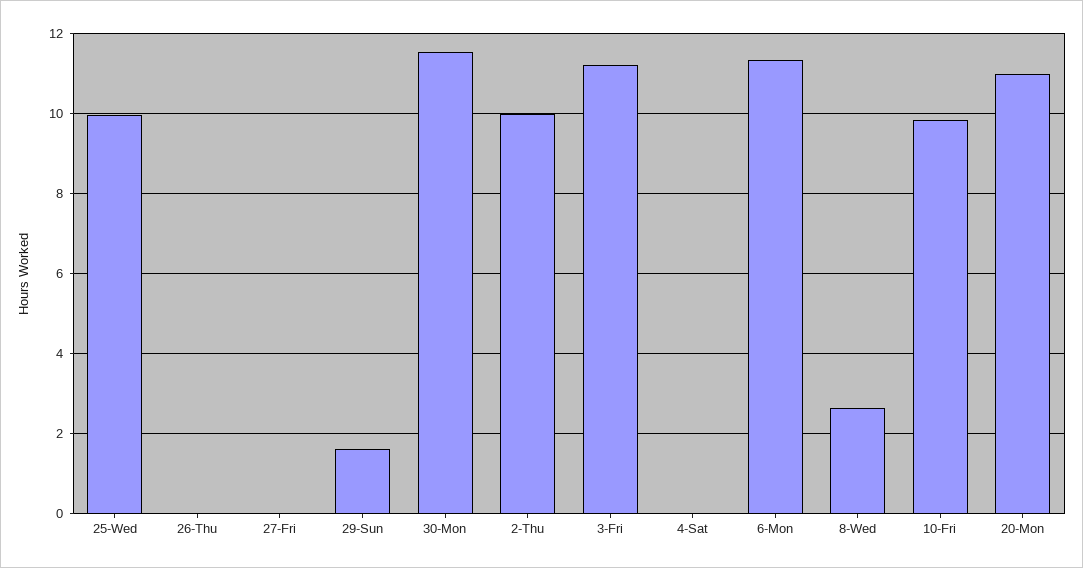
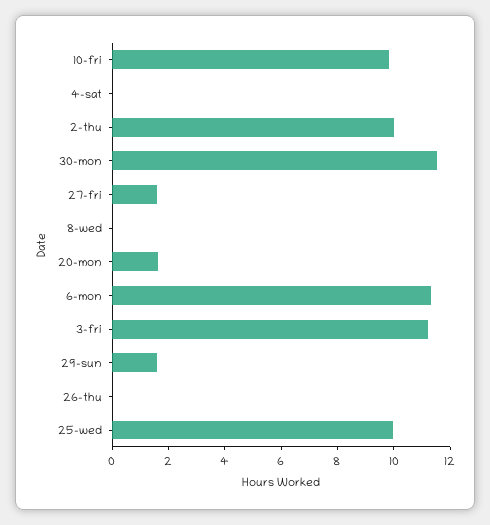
  {
    "25-Wed": 10,
    "26-Thu": 0,
-   "27-Fri": 0,
+   "27-Fri": 1.5,
    "29-Sun": 1.6,
    "30-Mon": 11.6,
    "2-Thu": 10,
    "3-Fri": 11.2,
    "4-Sat": 0,
    "6-Mon": 11.4,
-   "8-Wed": 2.6,
+   "8-Wed": 0,
    "10-Fri": 9.8,
-   "20-Mon": 11
+   "20-Mon": 1.5
  }

